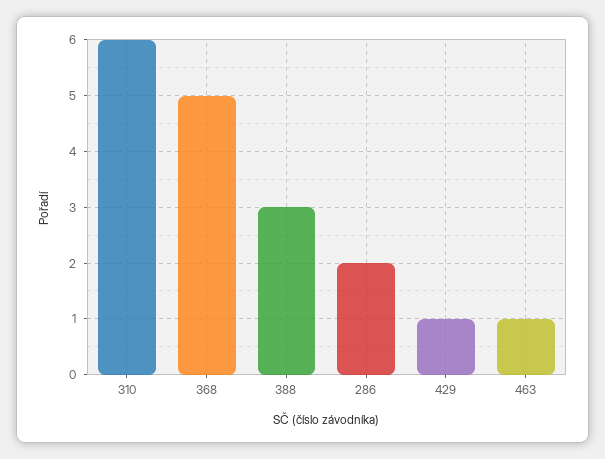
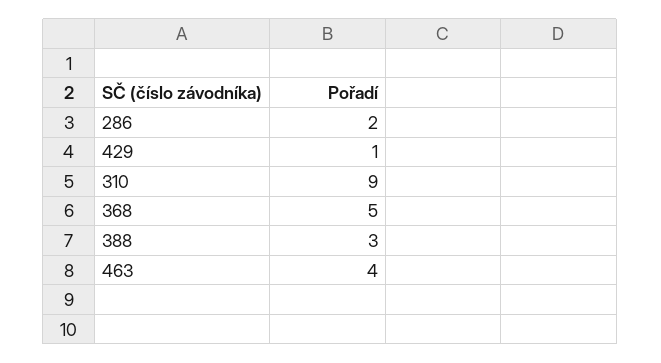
  {
-   "310": 6,
+   "310": 9,
    "368": 5,
    "388": 3,
    "286": 2,
    "429": 1,
-   "463": 1
+   "463": 4
  }

